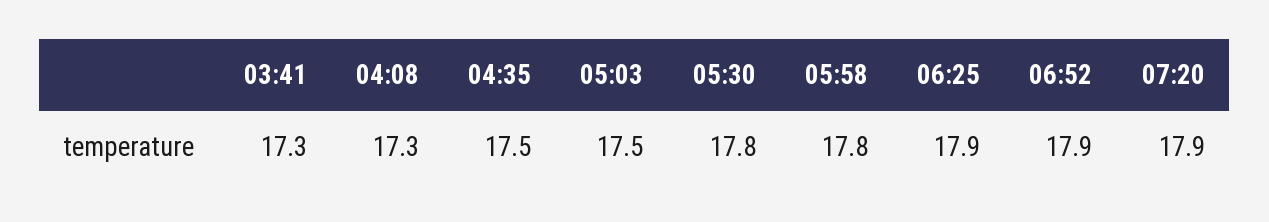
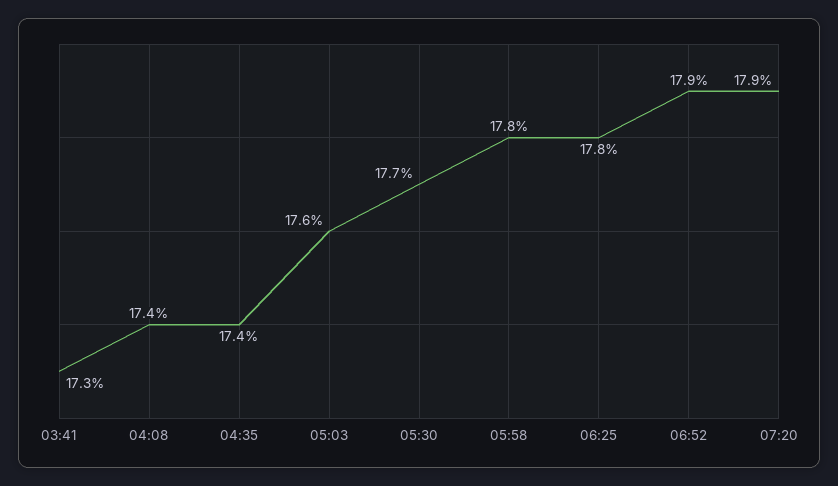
  {
    "03:41": 17.3,
-   "04:08": 17.3,
+   "04:08": 17.4,
-   "04:35": 17.5,
+   "04:35": 17.4,
-   "05:03": 17.5,
+   "05:03": 17.6,
-   "05:30": 17.8,
+   "05:30": 17.7,
    "05:58": 17.8,
-   "06:25": 17.9,
+   "06:25": 17.8,
    "06:52": 17.9,
    "07:20": 17.9
  }

